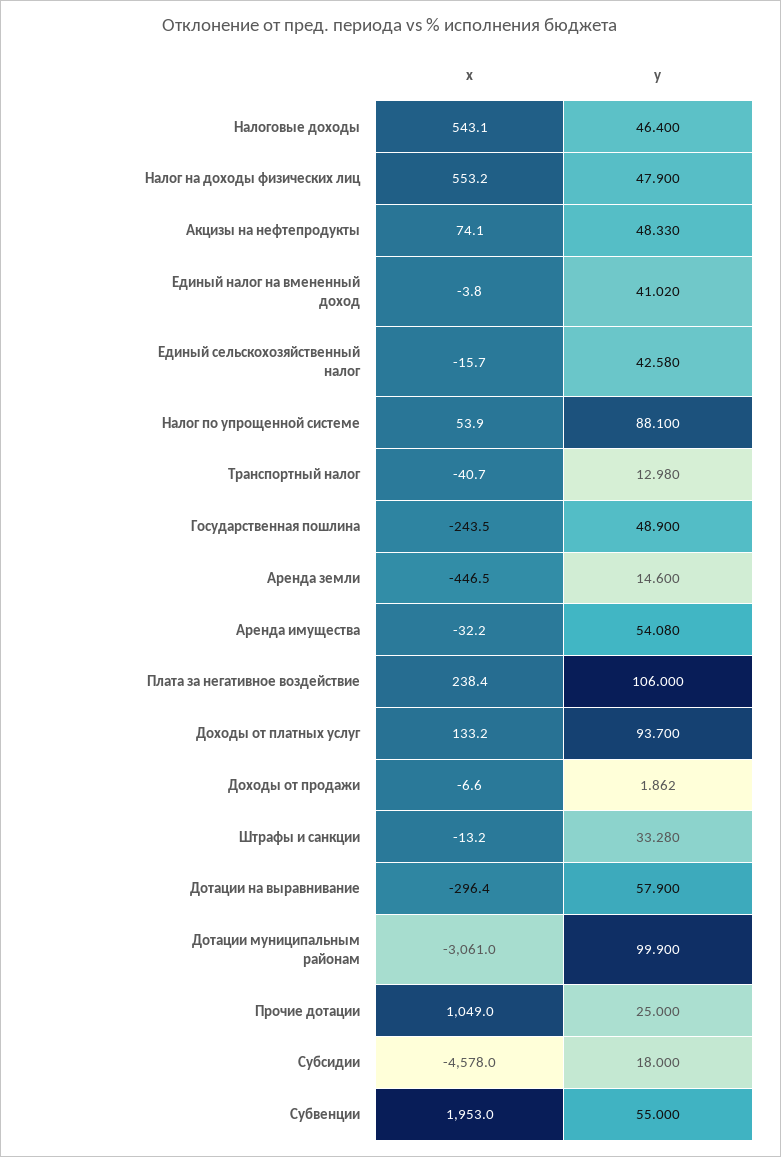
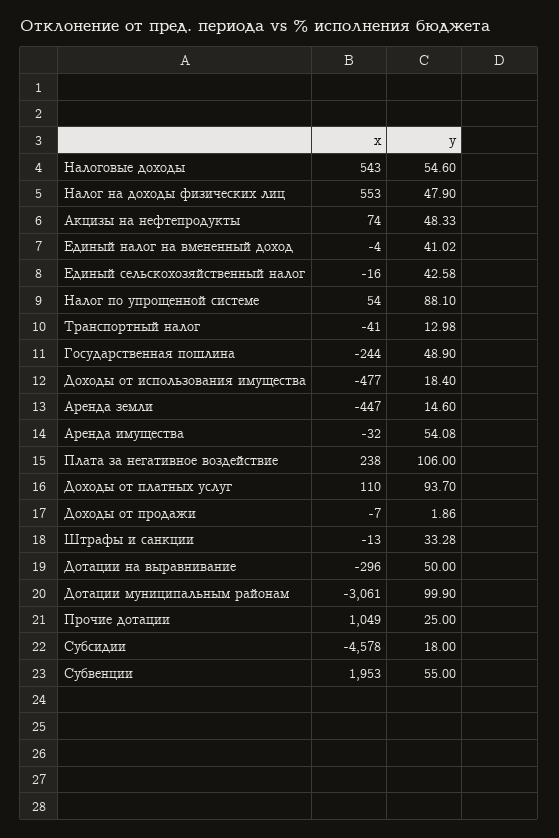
  {
    "x": {
      "Налоговые доходы": 543.1,
      "Налог на доходы физических лиц": 553.2,
      "Акцизы на нефтепродукты": 74.1,
      "Единый налог на вмененный доход": -3.8,
      "Единый сельскохозяйственный налог": -15.7,
      "Налог по упрощенной системе": 53.9,
      "Транспортный налог": -40.7,
      "Государственная пошлина": -243.5,
      "Аренда земли": -446.5,
      "Аренда имущества": -32.2,
      "Плата за негативное воздействие": 238.4,
-     "Доходы от платных услуг": 133.2,
+     "Доходы от платных услуг": 110,
      "Доходы от продажи": -6.6,
      "Штрафы и санкции": -13.2,
      "Дотации на выравнивание": -296.4,
      "Дотации муниципальным районам": -3061,
      "Прочие дотации": 1049,
      "Субсидии": -4578,
-     "Субвенции": 1953
+     "Субвенции": 1953,
+     "Доходы от использования имущества": -477
    },
    "y": {
-     "Налоговые доходы": 46.4,
+     "Налоговые доходы": 54.6,
      "Налог на доходы физических лиц": 47.9,
      "Акцизы на нефтепродукты": 48.33,
      "Единый налог на вмененный доход": 41.02,
      "Единый сельскохозяйственный налог": 42.58,
      "Налог по упрощенной системе": 88.1,
      "Транспортный налог": 12.98,
      "Государственная пошлина": 48.9,
      "Аренда земли": 14.6,
      "Аренда имущества": 54.08,
      "Плата за негативное воздействие": 106,
      "Доходы от платных услуг": 93.7,
      "Доходы от продажи": 1.862,
      "Штрафы и санкции": 33.28,
-     "Дотации на выравнивание": 57.9,
+     "Дотации на выравнивание": 50,
      "Дотации муниципальным районам": 99.9,
      "Прочие дотации": 25,
      "Субсидии": 18,
-     "Субвенции": 55
+     "Субвенции": 55,
+     "Доходы от использования имущества": 18.4
    }
  }

